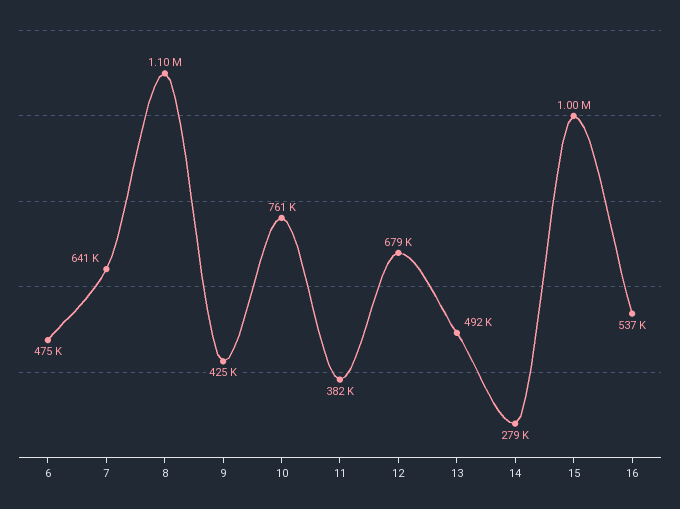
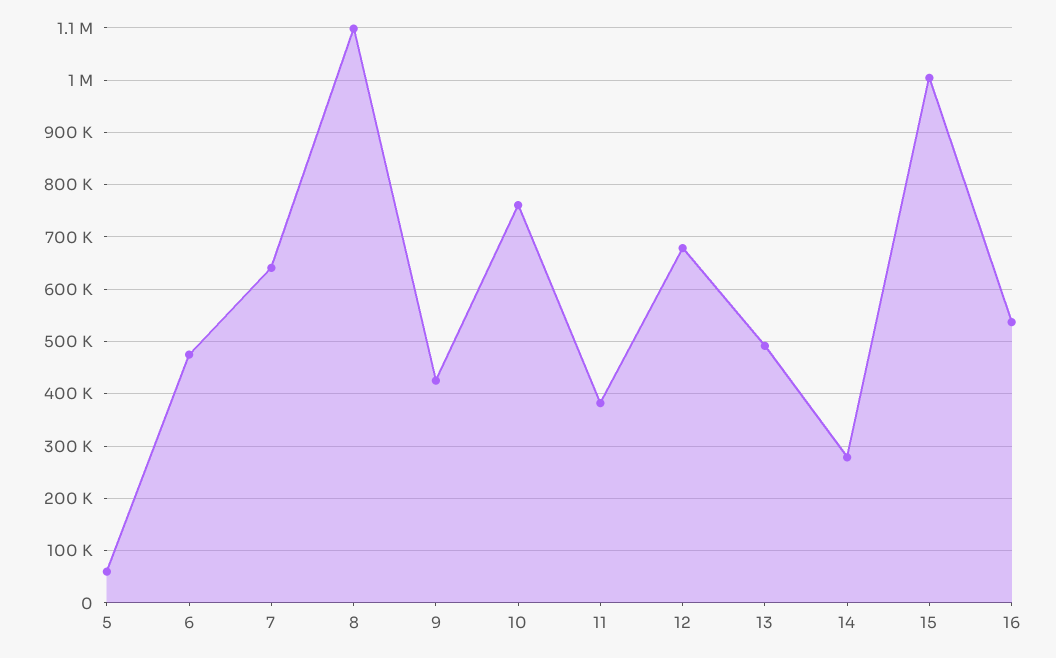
  {
    "6": 475000,
    "7": 641000,
    "8": 1100000,
    "9": 425000,
    "10": 761000,
    "11": 382000,
    "12": 679000,
    "13": 492000,
    "14": 279000,
    "15": 1000000,
-   "16": 537000
+   "16": 537000,
+   "5": 60000
  }

